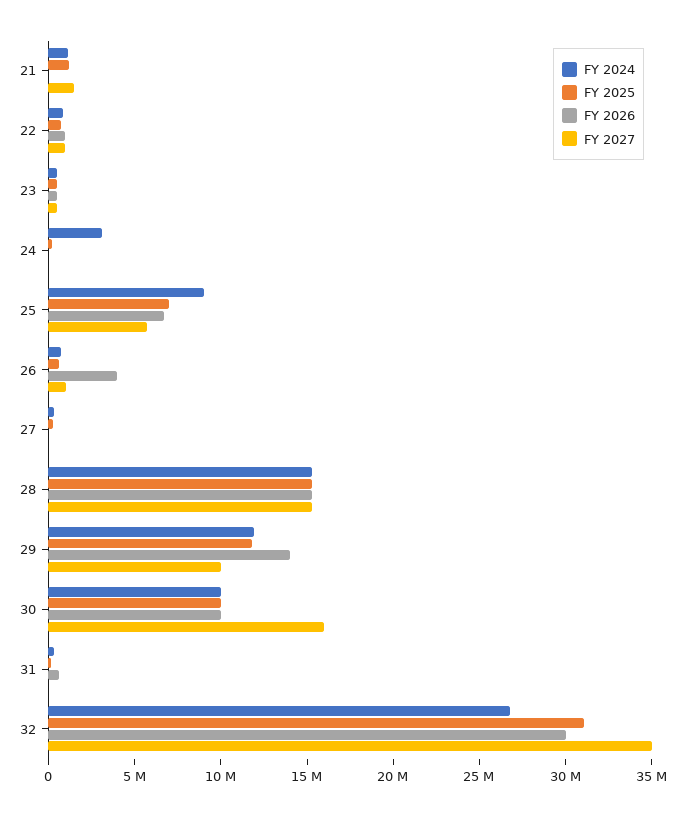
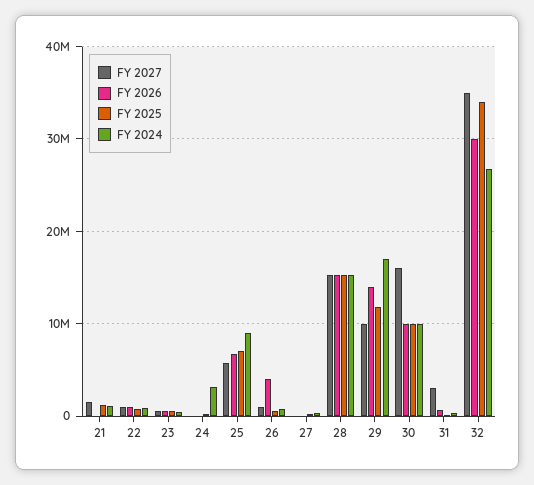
  {
    "FY 2024": {
      "21": 1000000,
      "22": 1000000,
      "23": 0,
      "24": 3000000,
      "25": 9000000,
      "26": 1000000,
      "27": 0,
      "28": 15000000,
-     "29": 12000000,
+     "29": 17000000,
      "30": 10000000,
      "31": 0,
      "32": 27000000
    },
    "FY 2025": {
      "21": 1000000,
      "22": 1000000,
      "23": 1000000,
      "24": 0,
      "25": 7000000,
      "26": 1000000,
      "27": 0,
      "28": 15000000,
      "29": 12000000,
      "30": 10000000,
      "31": 0,
-     "32": 31000000
+     "32": 34000000
    },
    "FY 2026": {
      "21": 0,
      "22": 1000000,
      "23": 1000000,
      "24": 0,
      "25": 7000000,
      "26": 4000000,
      "27": 0,
      "28": 15000000,
      "29": 14000000,
      "30": 10000000,
      "31": 1000000,
      "32": 30000000
    },
    "FY 2027": {
      "21": 2000000,
      "22": 1000000,
      "23": 1000000,
      "24": 0,
      "25": 6000000,
      "26": 1000000,
      "27": 0,
      "28": 15000000,
      "29": 10000000,
      "30": 16000000,
-     "31": 0,
+     "31": 3000000,
      "32": 35000000
    }
  }

